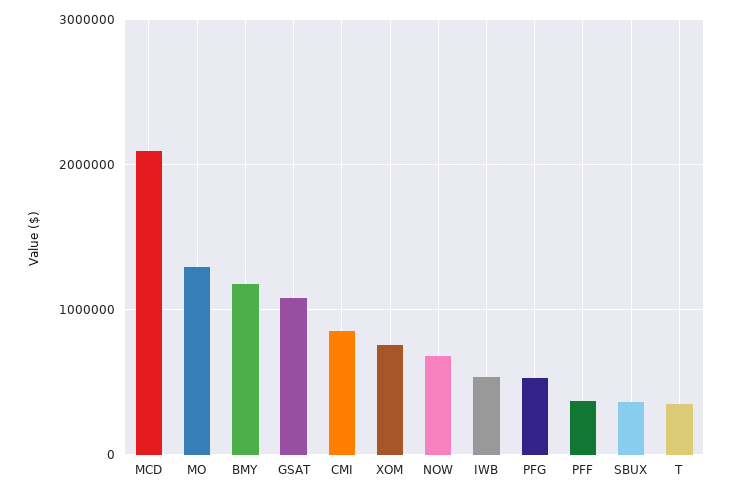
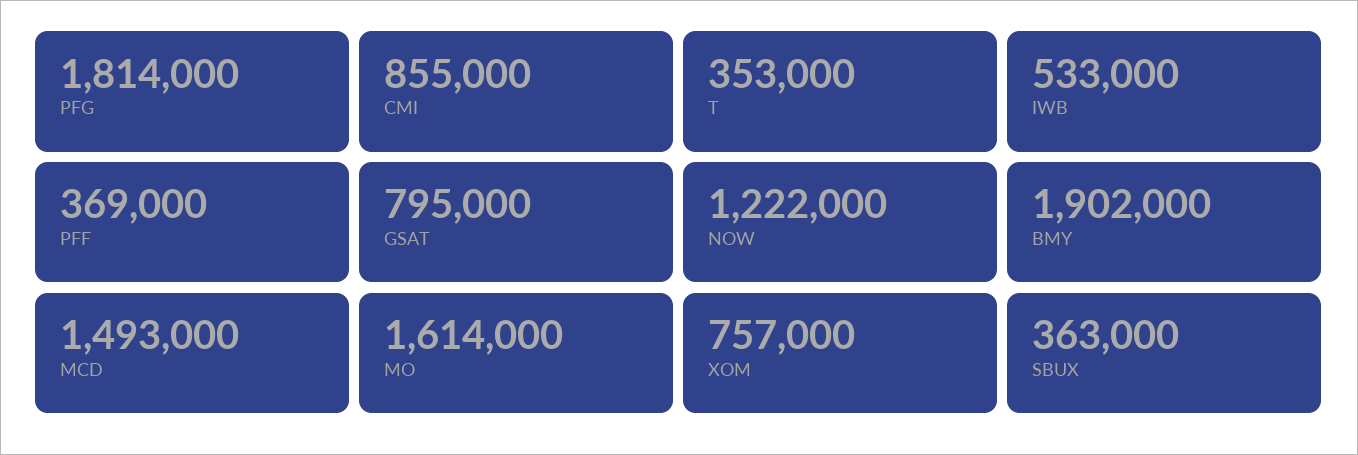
  {
-   "MCD": 2100000,
+   "MCD": 1493000,
-   "MO": 1300000,
+   "MO": 1614000,
-   "BMY": 1200000,
+   "BMY": 1902000,
-   "GSAT": 1100000,
+   "GSAT": 795000,
    "CMI": 855000,
    "XOM": 757000,
-   "NOW": 700000,
+   "NOW": 1222000,
    "IWB": 533000,
-   "PFG": 500000,
+   "PFG": 1814000,
    "PFF": 369000,
    "SBUX": 363000,
    "T": 353000
  }

